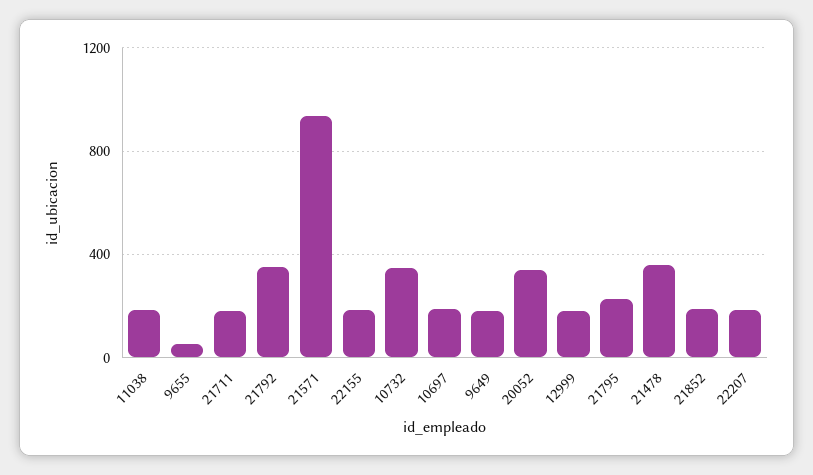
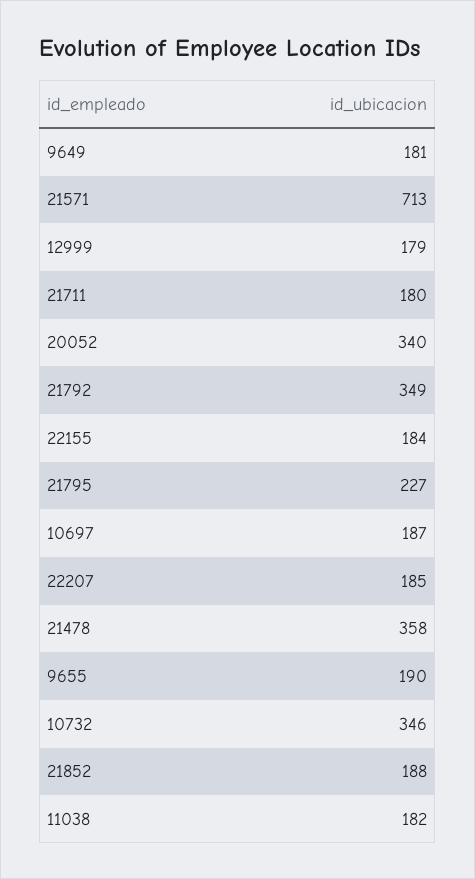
  {
    "11038": 182,
-   "9655": 50,
+   "9655": 190,
    "21711": 180,
    "21792": 349,
-   "21571": 950,
+   "21571": 713,
    "22155": 184,
    "10732": 346,
    "10697": 187,
    "9649": 181,
    "20052": 340,
    "12999": 179,
    "21795": 227,
    "21478": 358,
    "21852": 188,
    "22207": 185
  }

